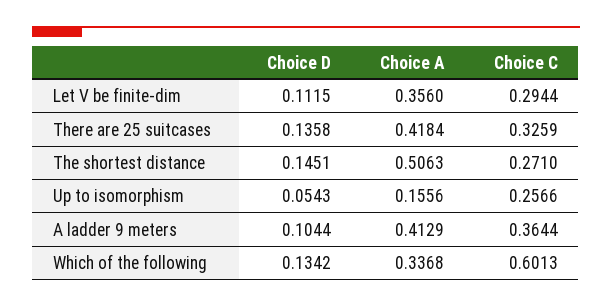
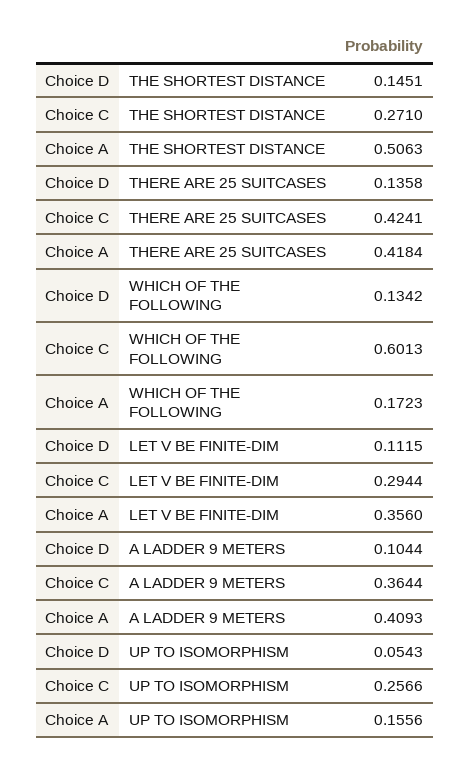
  {
    "Choice D": {
      "Let V be finite-dim": 0.1115,
      "There are 25 suitcases": 0.1358,
      "The shortest distance": 0.1451,
      "Up to isomorphism": 0.0543,
      "A ladder 9 meters": 0.1044,
      "Which of the following": 0.1342
    },
    "Choice A": {
      "Let V be finite-dim": 0.356,
      "There are 25 suitcases": 0.4184,
      "The shortest distance": 0.5063,
      "Up to isomorphism": 0.1556,
-     "A ladder 9 meters": 0.4129,
+     "A ladder 9 meters": 0.4093,
-     "Which of the following": 0.3368
+     "Which of the following": 0.1723
    },
    "Choice C": {
      "Let V be finite-dim": 0.2944,
-     "There are 25 suitcases": 0.3259,
+     "There are 25 suitcases": 0.4241,
      "The shortest distance": 0.271,
      "Up to isomorphism": 0.2566,
      "A ladder 9 meters": 0.3644,
      "Which of the following": 0.6013
    }
  }

